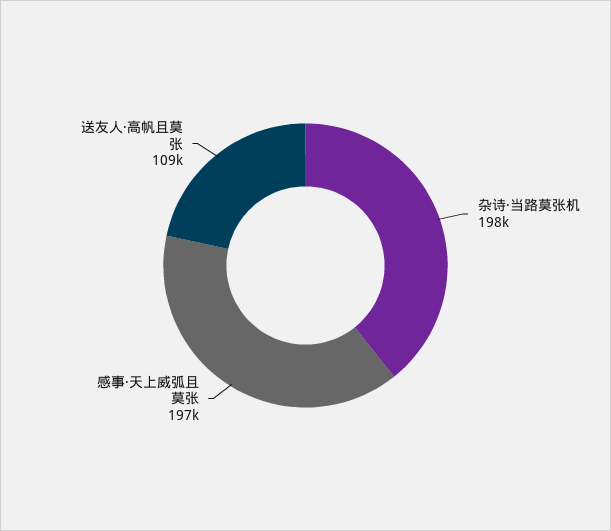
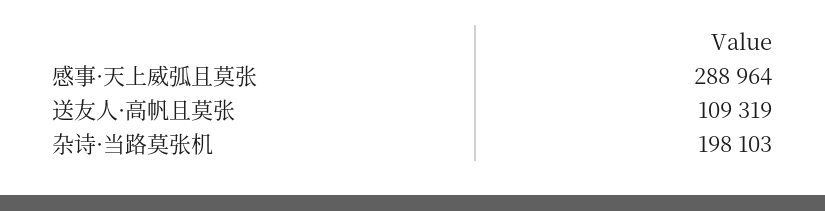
  {
    "杂诗·当路莫张机": 198103,
-   "感事·天上威弧且莫张": 197000,
+   "感事·天上威弧且莫张": 288964,
    "送友人·高帆且莫张": 109319
  }

